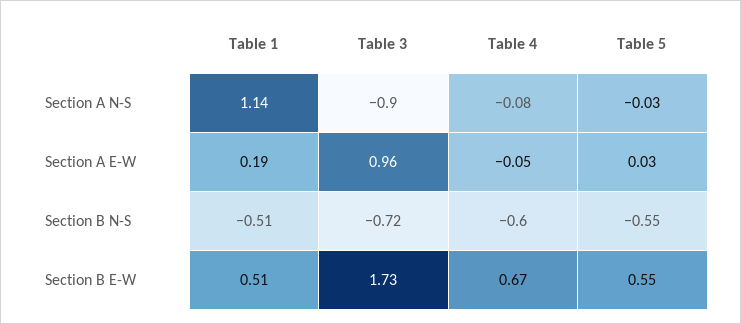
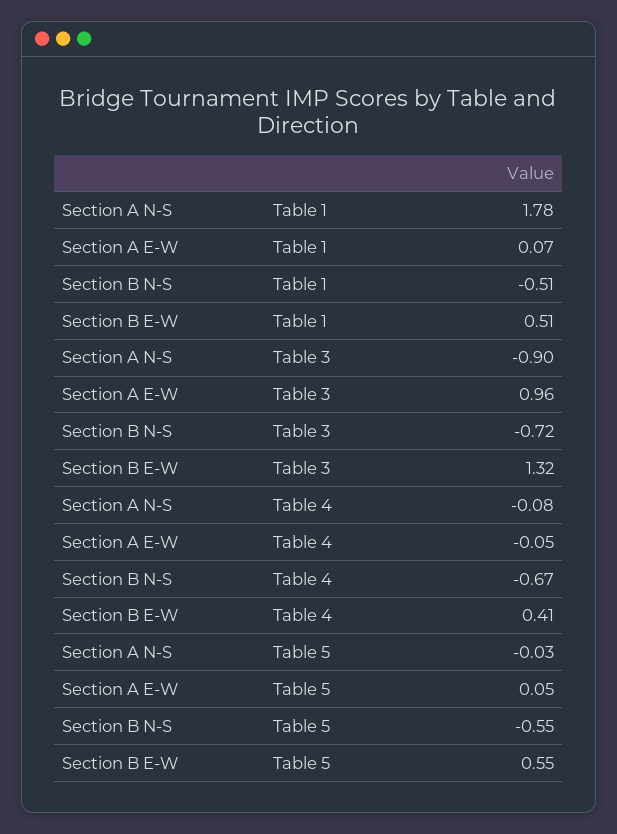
  {
    "Table 1": {
-     "Section A N-S": 1.14,
+     "Section A N-S": 1.78,
-     "Section A E-W": 0.19,
+     "Section A E-W": 0.07,
      "Section B N-S": -0.51,
      "Section B E-W": 0.51
    },
    "Table 3": {
      "Section A N-S": -0.9,
      "Section A E-W": 0.96,
      "Section B N-S": -0.72,
-     "Section B E-W": 1.73
+     "Section B E-W": 1.32
    },
    "Table 4": {
      "Section A N-S": -0.08,
      "Section A E-W": -0.05,
-     "Section B N-S": -0.6,
+     "Section B N-S": -0.67,
-     "Section B E-W": 0.67
+     "Section B E-W": 0.41
    },
    "Table 5": {
      "Section A N-S": -0.03,
-     "Section A E-W": 0.03,
+     "Section A E-W": 0.05,
      "Section B N-S": -0.55,
      "Section B E-W": 0.55
    }
  }

